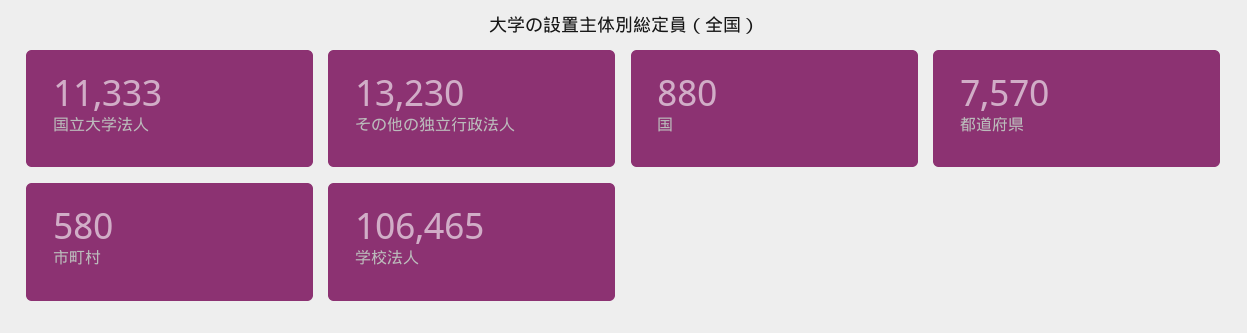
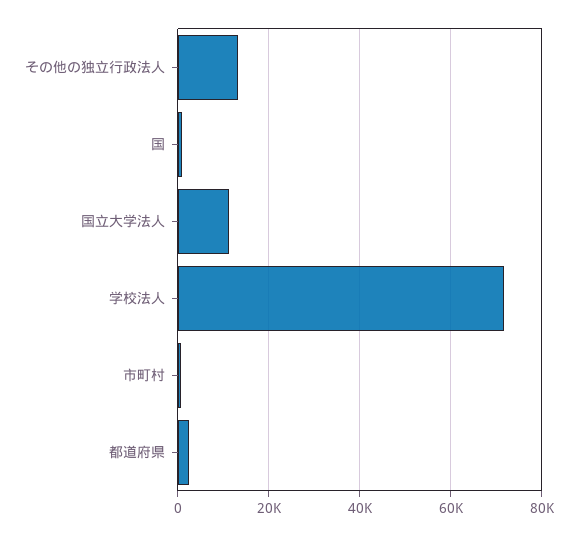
  {
    "国立大学法人": 11333,
    "その他の独立行政法人": 13230,
    "国": 880,
-   "都道府県": 7570,
+   "都道府県": 2000,
    "市町村": 580,
-   "学校法人": 106465
+   "学校法人": 72000
  }

